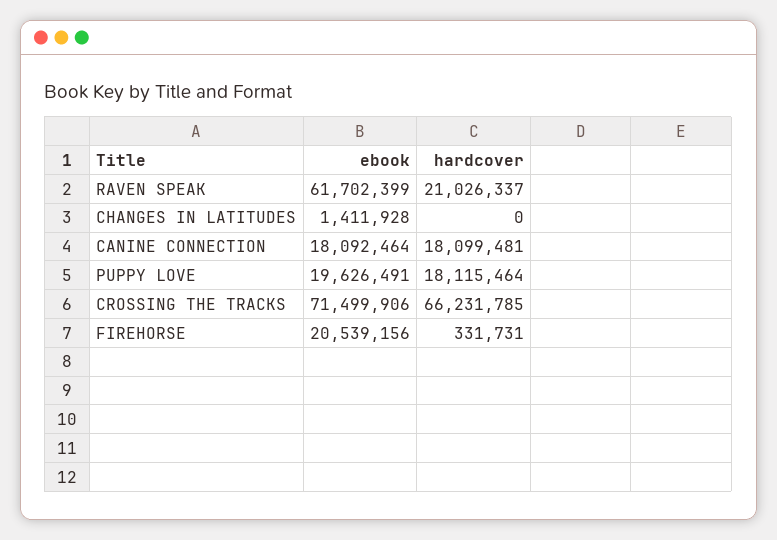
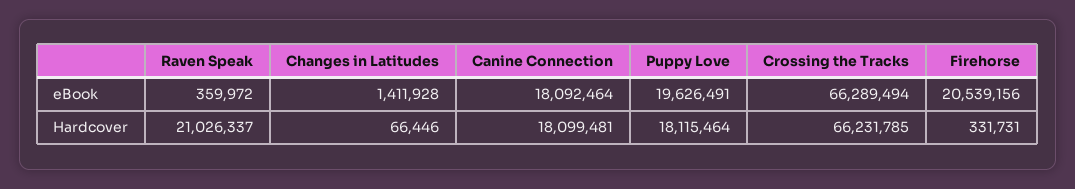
  {
    "ebook": {
-     "RAVEN SPEAK": 61702399,
+     "RAVEN SPEAK": 359972,
      "CHANGES IN LATITUDES": 1411928,
      "CANINE CONNECTION": 18092464,
      "PUPPY LOVE": 19626491,
-     "CROSSING THE TRACKS": 71499906,
+     "CROSSING THE TRACKS": 66289494,
      "FIREHORSE": 20539156
    },
    "hardcover": {
      "RAVEN SPEAK": 21026337,
-     "CHANGES IN LATITUDES": 0,
+     "CHANGES IN LATITUDES": 66446,
      "CANINE CONNECTION": 18099481,
      "PUPPY LOVE": 18115464,
      "CROSSING THE TRACKS": 66231785,
      "FIREHORSE": 331731
    }
  }

